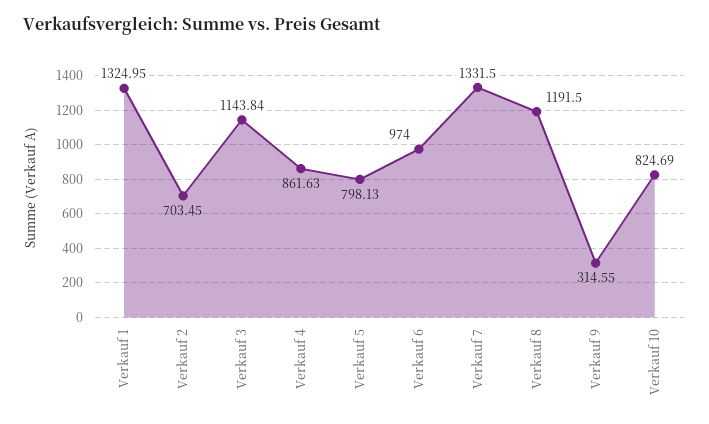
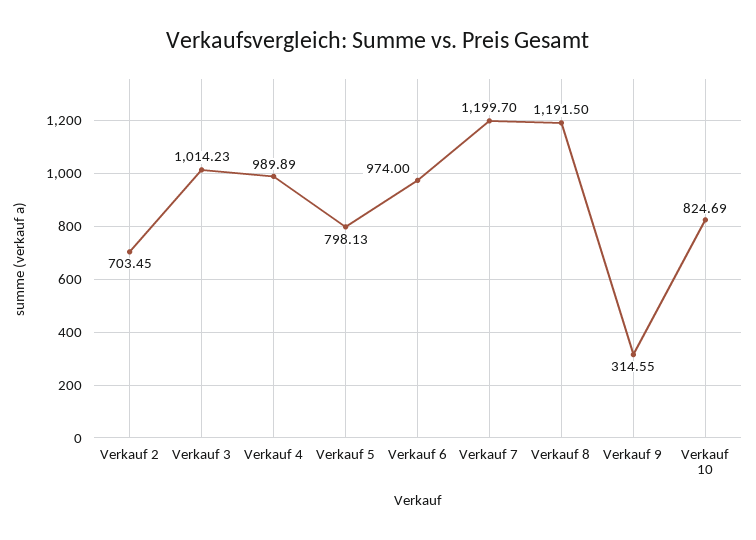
  {
-   "Verkauf 1": 1324.95,
    "Verkauf 2": 703.45,
-   "Verkauf 3": 1143.84,
+   "Verkauf 3": 1014.23,
-   "Verkauf 4": 861.63,
+   "Verkauf 4": 989.89,
    "Verkauf 5": 798.13,
    "Verkauf 6": 974,
-   "Verkauf 7": 1331.5,
+   "Verkauf 7": 1199.7,
    "Verkauf 8": 1191.5,
    "Verkauf 9": 314.55,
    "Verkauf 10": 824.69
  }

